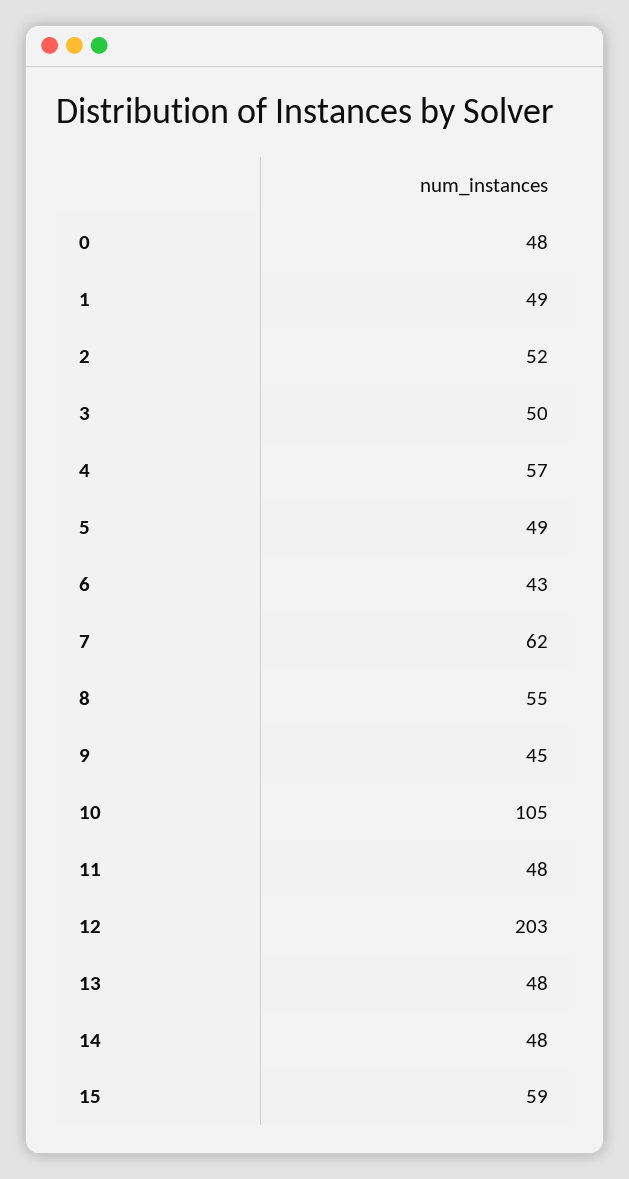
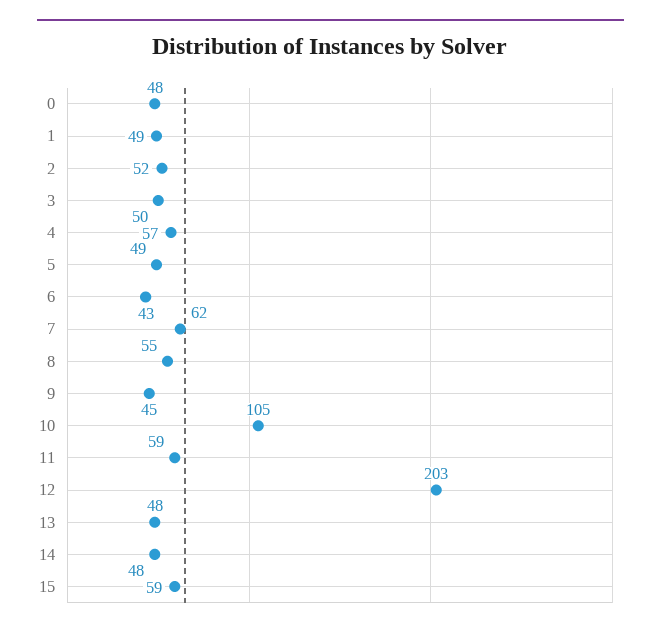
  {
    "0": 48,
    "1": 49,
    "2": 52,
    "3": 50,
    "4": 57,
    "5": 49,
    "6": 43,
    "7": 62,
    "8": 55,
    "9": 45,
    "10": 105,
-   "11": 48,
+   "11": 59,
    "12": 203,
    "13": 48,
    "14": 48,
    "15": 59
  }

